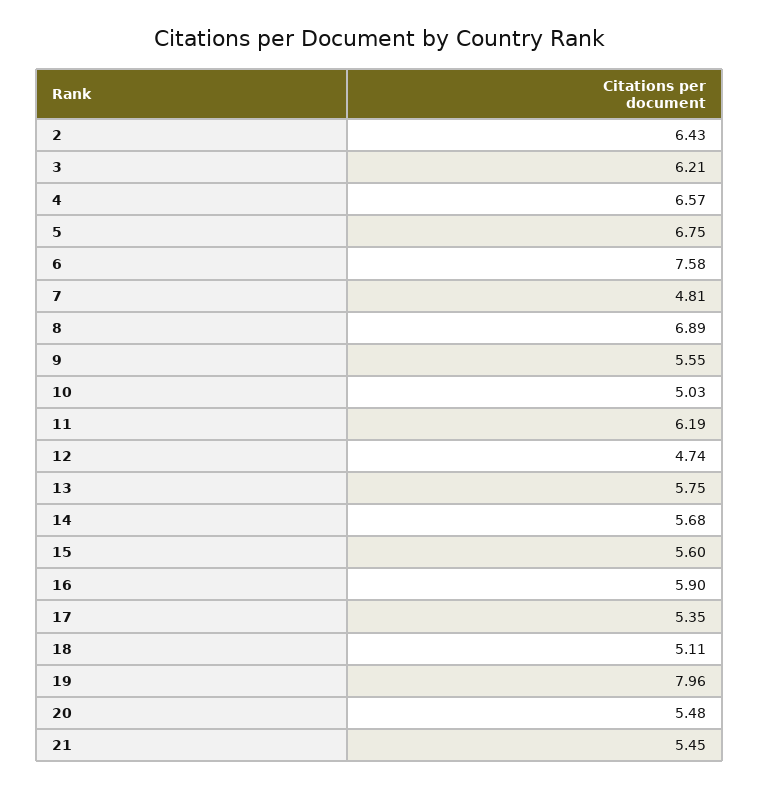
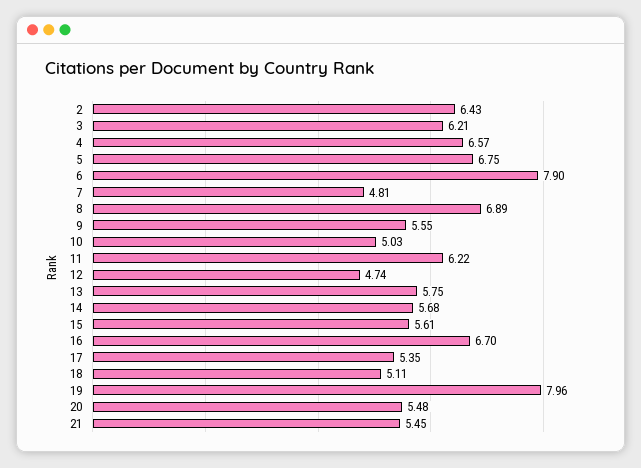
  {
    "2": 6.43,
    "3": 6.21,
    "4": 6.57,
    "5": 6.75,
-   "6": 7.58,
+   "6": 7.9,
    "7": 4.81,
    "8": 6.89,
    "9": 5.55,
    "10": 5.03,
-   "11": 6.19,
+   "11": 6.22,
    "12": 4.74,
    "13": 5.75,
    "14": 5.68,
-   "15": 5.6,
+   "15": 5.61,
-   "16": 5.9,
+   "16": 6.7,
    "17": 5.35,
    "18": 5.11,
    "19": 7.96,
    "20": 5.48,
    "21": 5.45
  }

